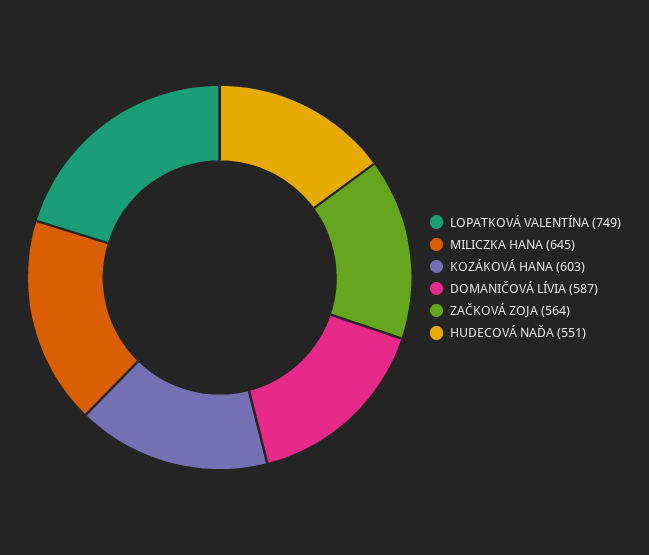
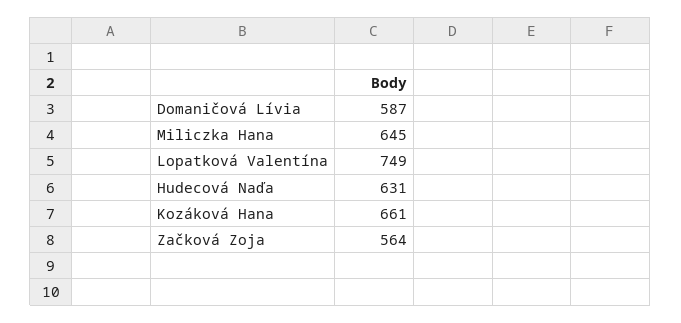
  {
    "LOPATKOVÁ VALENTÍNA": 749,
    "MILICZKA HANA": 645,
-   "KOZÁKOVÁ HANA": 603,
+   "KOZÁKOVÁ HANA": 661,
    "DOMANIČOVÁ LÍVIA": 587,
    "ZAČKOVÁ ZOJA": 564,
-   "HUDECOVÁ NAĎA": 551
+   "HUDECOVÁ NAĎA": 631
  }

